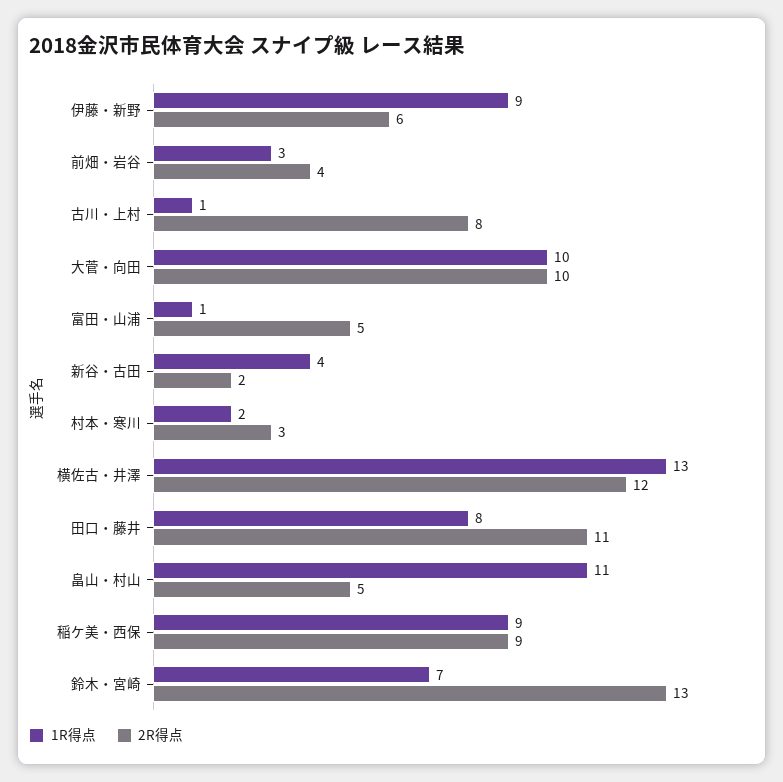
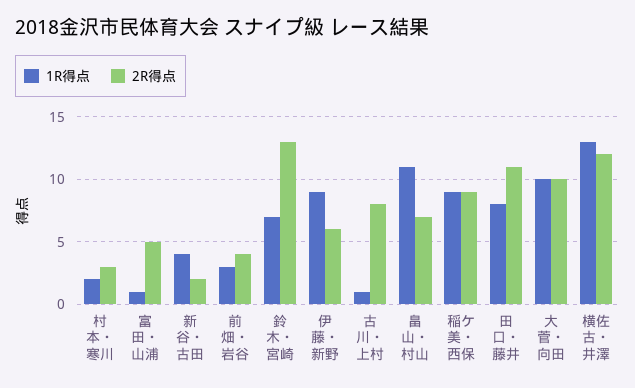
  {
    "1R得点": {
      "伊藤・新野": 9,
      "前畑・岩谷": 3,
      "古川・上村": 1,
      "大菅・向田": 10,
      "富田・山浦": 1,
      "新谷・古田": 4,
      "村本・寒川": 2,
      "横佐古・井澤": 13,
      "田口・藤井": 8,
      "畠山・村山": 11,
      "稲ケ美・西保": 9,
      "鈴木・宮崎": 7
    },
    "2R得点": {
      "伊藤・新野": 6,
      "前畑・岩谷": 4,
      "古川・上村": 8,
      "大菅・向田": 10,
      "富田・山浦": 5,
      "新谷・古田": 2,
      "村本・寒川": 3,
      "横佐古・井澤": 12,
      "田口・藤井": 11,
-     "畠山・村山": 5,
+     "畠山・村山": 7,
      "稲ケ美・西保": 9,
      "鈴木・宮崎": 13
    }
  }

